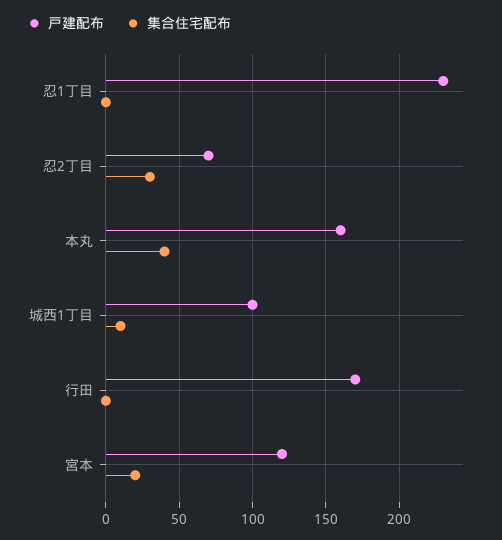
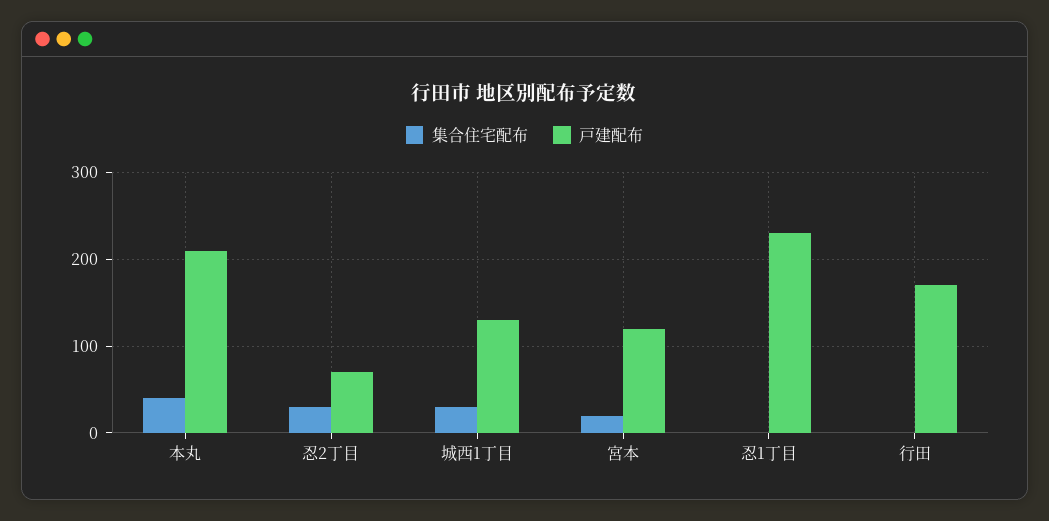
  {
    "戸建配布": {
      "忍1丁目": 230,
      "忍2丁目": 70,
-     "本丸": 160,
+     "本丸": 210,
-     "城西1丁目": 100,
+     "城西1丁目": 130,
      "行田": 170,
      "宮本": 120
    },
    "集合住宅配布": {
      "忍1丁目": 0,
      "忍2丁目": 30,
      "本丸": 40,
-     "城西1丁目": 10,
+     "城西1丁目": 30,
      "行田": 0,
      "宮本": 20
    }
  }

